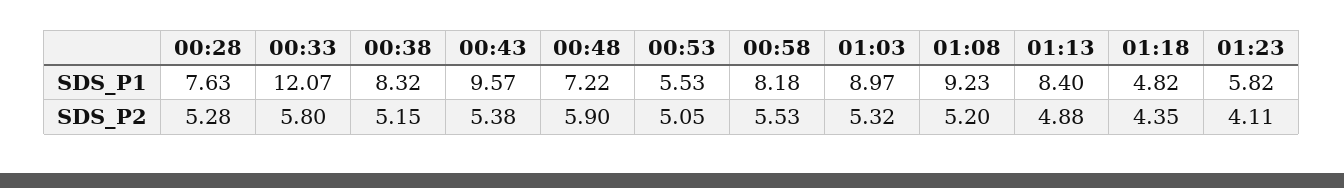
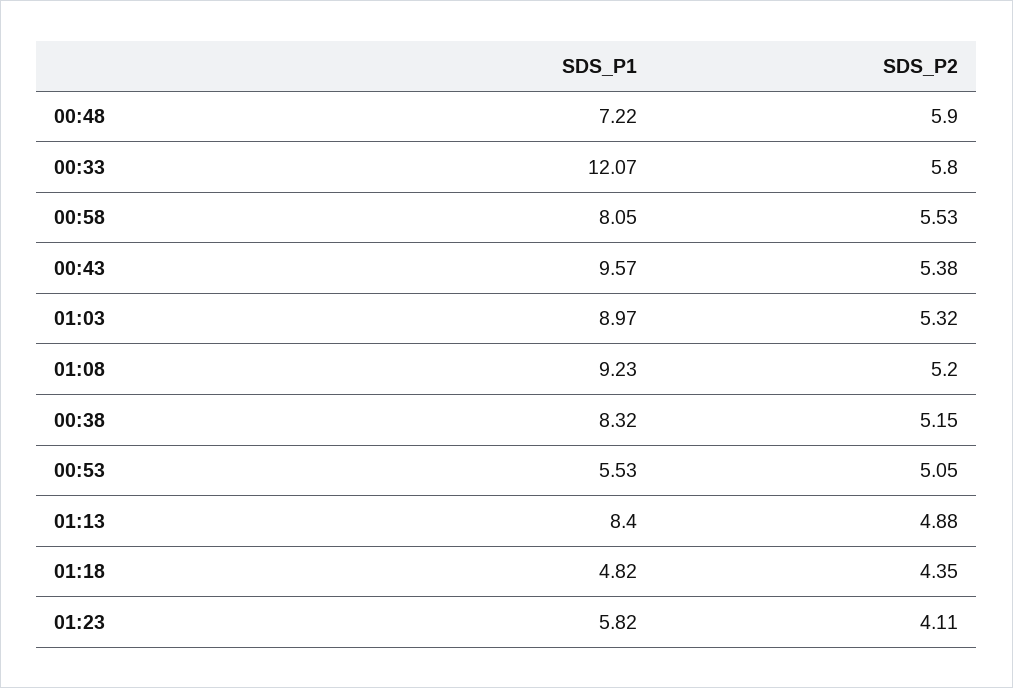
  {
-   "00:28": {
-     "SDS_P1": 7.63,
-     "SDS_P2": 5.28
-   },
    "00:33": {
      "SDS_P1": 12.07,
      "SDS_P2": 5.8
    },
    "00:38": {
      "SDS_P1": 8.32,
      "SDS_P2": 5.15
    },
    "00:43": {
      "SDS_P1": 9.57,
      "SDS_P2": 5.38
    },
    "00:48": {
      "SDS_P1": 7.22,
      "SDS_P2": 5.9
    },
    "00:53": {
      "SDS_P1": 5.53,
      "SDS_P2": 5.05
    },
    "00:58": {
-     "SDS_P1": 8.18,
+     "SDS_P1": 8.05,
      "SDS_P2": 5.53
    },
    "01:03": {
      "SDS_P1": 8.97,
      "SDS_P2": 5.32
    },
    "01:08": {
      "SDS_P1": 9.23,
      "SDS_P2": 5.2
    },
    "01:13": {
      "SDS_P1": 8.4,
      "SDS_P2": 4.88
    },
    "01:18": {
      "SDS_P1": 4.82,
      "SDS_P2": 4.35
    },
    "01:23": {
      "SDS_P1": 5.82,
      "SDS_P2": 4.11
    }
  }

